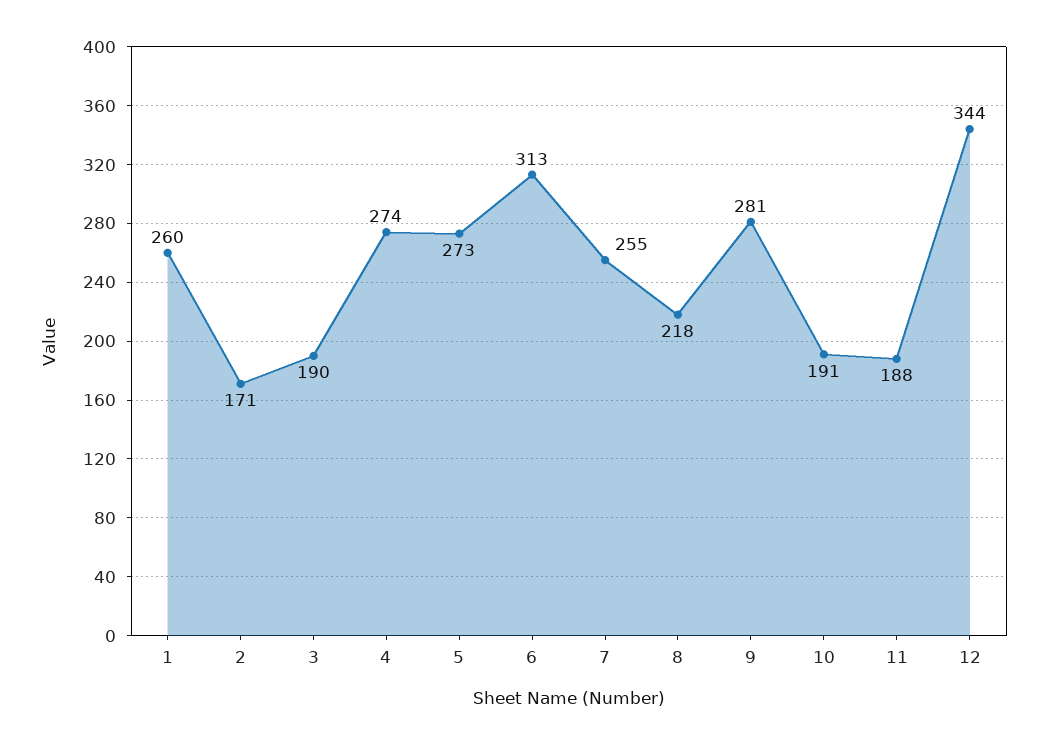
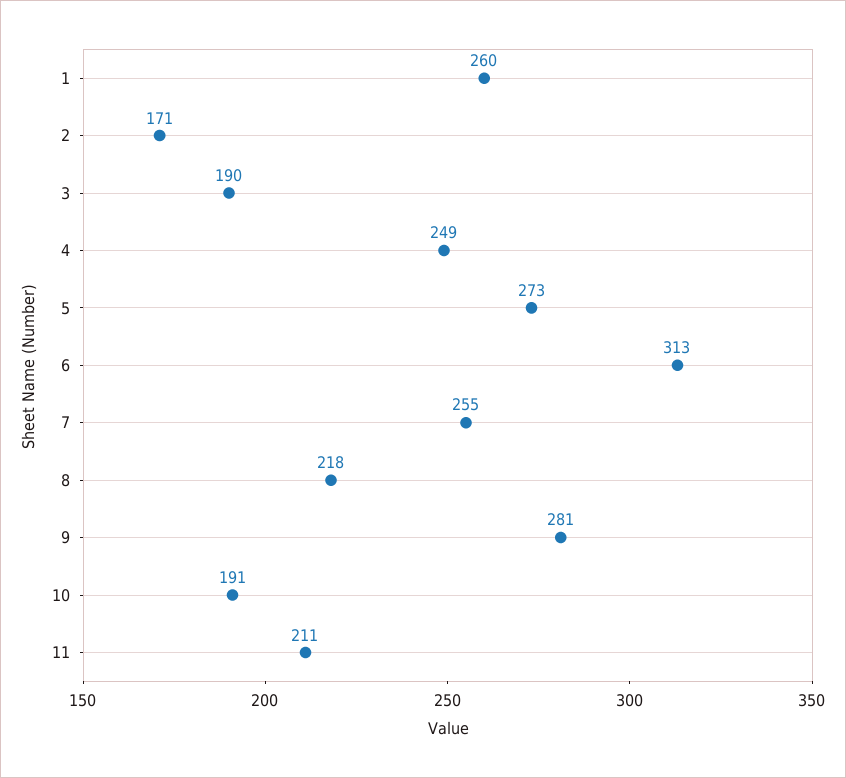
  {
    "1": 260,
    "2": 171,
    "3": 190,
-   "4": 274,
+   "4": 249,
    "5": 273,
    "6": 313,
    "7": 255,
    "8": 218,
    "9": 281,
    "10": 191,
-   "11": 188,
+   "11": 211
-   "12": 344
  }

